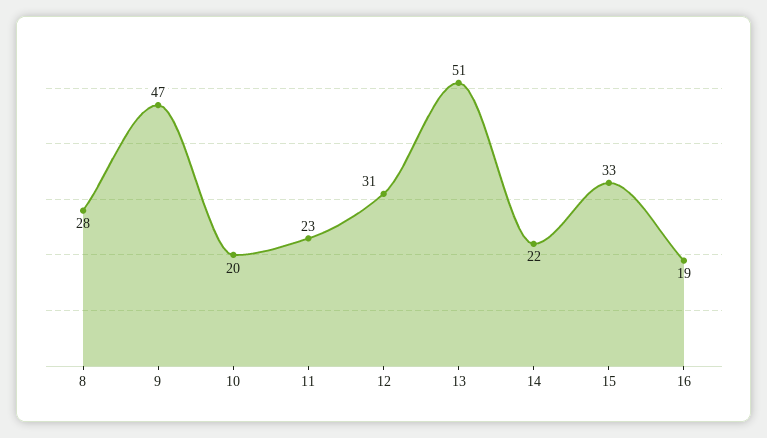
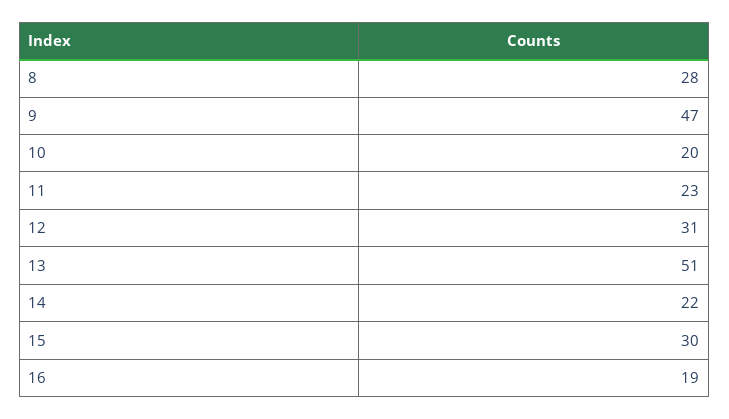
  {
    "8": 28,
    "9": 47,
    "10": 20,
    "11": 23,
    "12": 31,
    "13": 51,
    "14": 22,
-   "15": 33,
+   "15": 30,
    "16": 19
  }

